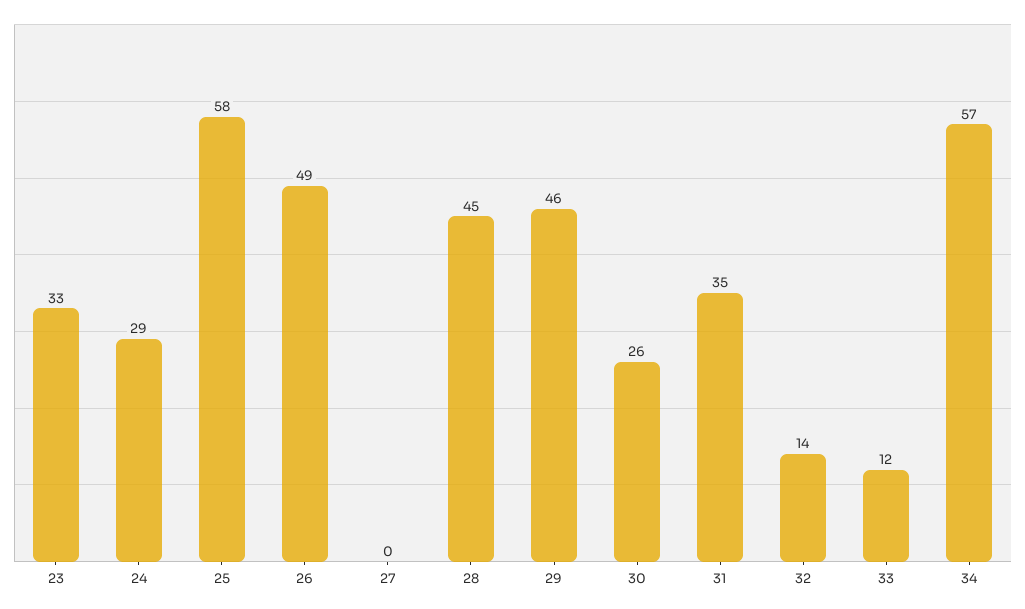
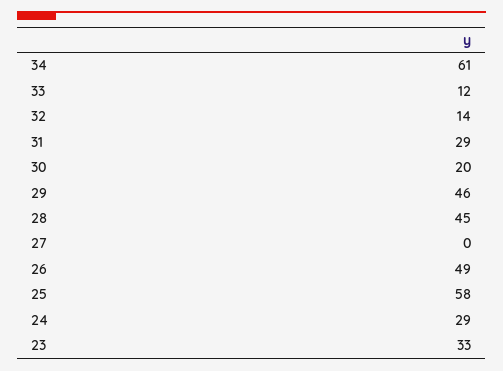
  {
    "23": 33,
    "24": 29,
    "25": 58,
    "26": 49,
    "27": 0,
    "28": 45,
    "29": 46,
-   "30": 26,
+   "30": 20,
-   "31": 35,
+   "31": 29,
    "32": 14,
    "33": 12,
-   "34": 57
+   "34": 61
  }

